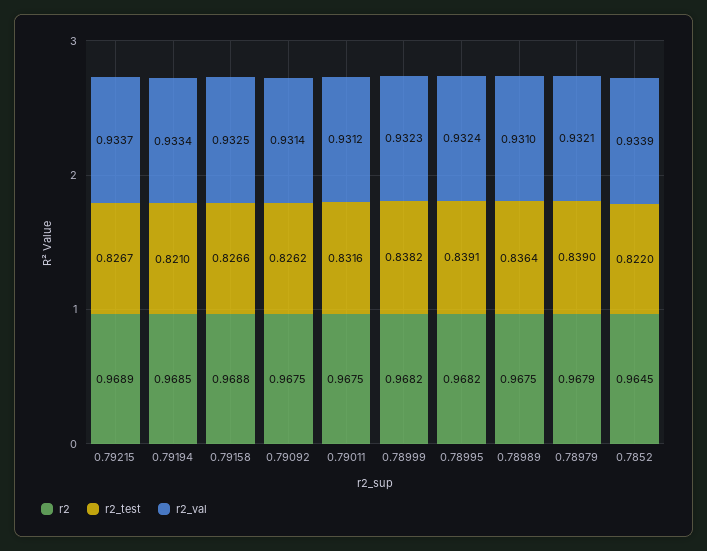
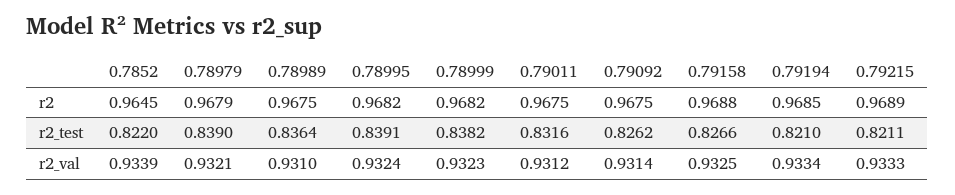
  {
    "r2": {
      "0.79215": 0.9689,
      "0.79194": 0.9685,
      "0.79158": 0.9688,
      "0.79092": 0.9675,
      "0.79011": 0.9675,
      "0.78999": 0.9682,
      "0.78995": 0.9682,
      "0.78989": 0.9675,
      "0.78979": 0.9679,
      "0.7852": 0.9645
    },
    "r2_test": {
-     "0.79215": 0.8267,
+     "0.79215": 0.8211,
      "0.79194": 0.821,
      "0.79158": 0.8266,
      "0.79092": 0.8262,
      "0.79011": 0.8316,
      "0.78999": 0.8382,
      "0.78995": 0.8391,
      "0.78989": 0.8364,
      "0.78979": 0.839,
      "0.7852": 0.822
    },
    "r2_val": {
-     "0.79215": 0.9337,
+     "0.79215": 0.9333,
      "0.79194": 0.9334,
      "0.79158": 0.9325,
      "0.79092": 0.9314,
      "0.79011": 0.9312,
      "0.78999": 0.9323,
      "0.78995": 0.9324,
      "0.78989": 0.931,
      "0.78979": 0.9321,
      "0.7852": 0.9339
    }
  }

